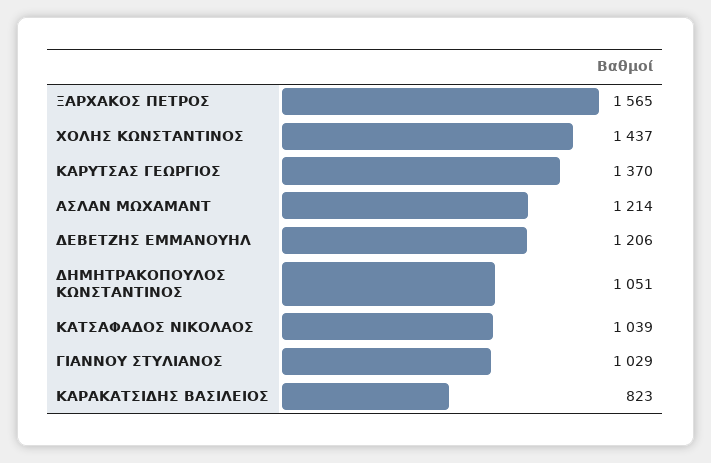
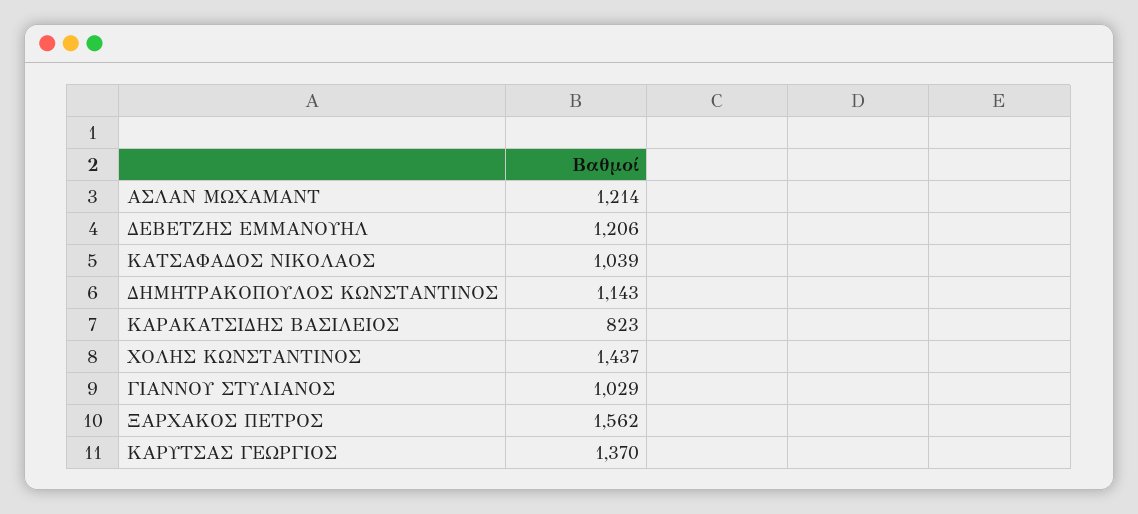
  {
-   "ΞΑΡΧΑΚΟΣ ΠΕΤΡΟΣ": 1565,
+   "ΞΑΡΧΑΚΟΣ ΠΕΤΡΟΣ": 1562,
    "ΧΟΛΗΣ ΚΩΝΣΤΑΝΤΙΝΟΣ": 1437,
    "ΚΑΡΥΤΣΑΣ ΓΕΩΡΓΙΟΣ": 1370,
    "ΑΣΛΑΝ ΜΩΧΑΜΑΝΤ": 1214,
    "ΔΕΒΕΤΖΗΣ ΕΜΜΑΝΟΥΗΛ": 1206,
-   "ΔΗΜΗΤΡΑΚΟΠΟΥΛΟΣ ΚΩΝΣΤΑΝΤΙΝΟΣ": 1051,
+   "ΔΗΜΗΤΡΑΚΟΠΟΥΛΟΣ ΚΩΝΣΤΑΝΤΙΝΟΣ": 1143,
    "ΚΑΤΣΑΦΑΔΟΣ ΝΙΚΟΛΑΟΣ": 1039,
    "ΓΙΑΝΝΟΥ ΣΤΥΛΙΑΝΟΣ": 1029,
    "ΚΑΡΑΚΑΤΣΙΔΗΣ ΒΑΣΙΛΕΙΟΣ": 823
  }

